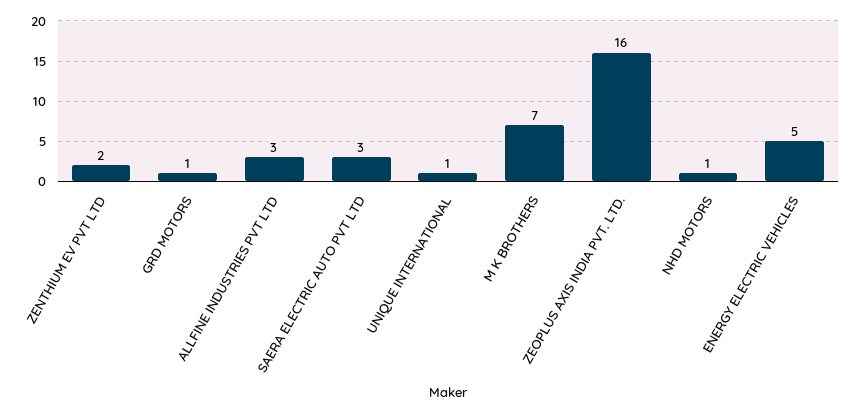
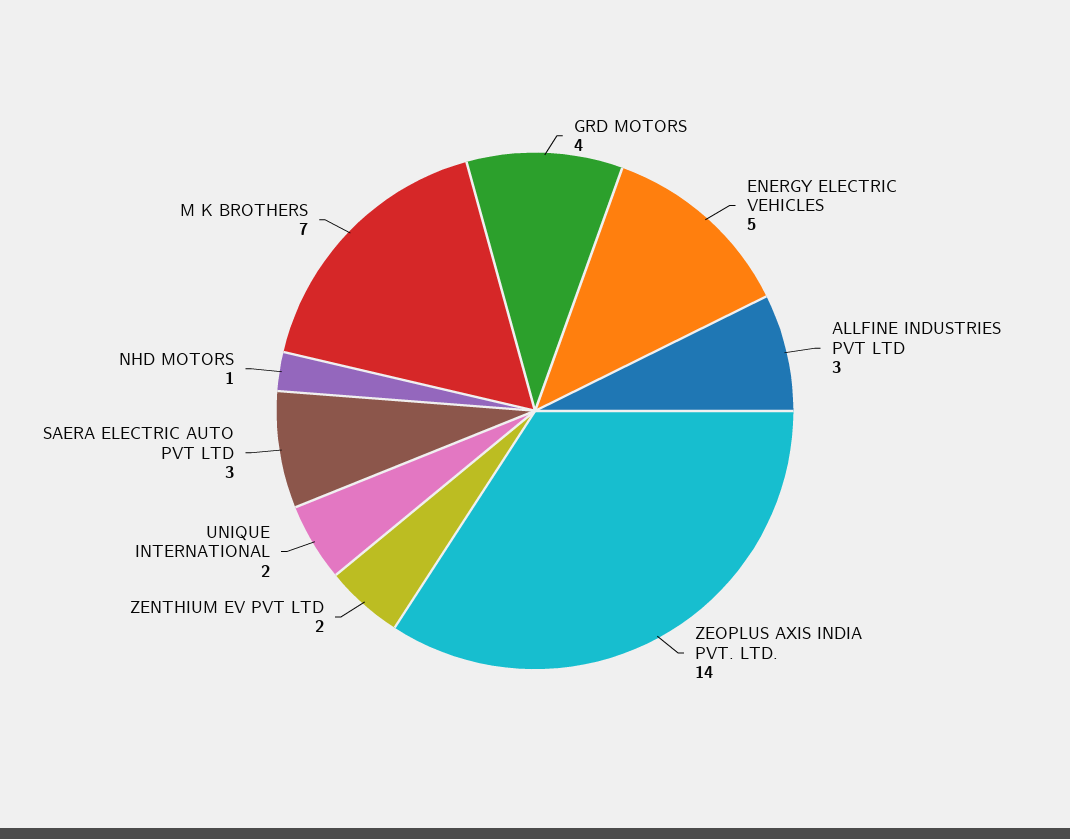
  {
    "ZENTHIUM EV PVT LTD": 2,
-   "GRD MOTORS": 1,
+   "GRD MOTORS": 4,
    "ALLFINE INDUSTRIES PVT LTD": 3,
    "SAERA ELECTRIC AUTO PVT LTD": 3,
-   "UNIQUE INTERNATIONAL": 1,
+   "UNIQUE INTERNATIONAL": 2,
    "M K BROTHERS": 7,
-   "ZEOPLUS AXIS INDIA PVT. LTD.": 16,
+   "ZEOPLUS AXIS INDIA PVT. LTD.": 14,
    "NHD MOTORS": 1,
    "ENERGY ELECTRIC VEHICLES": 5
  }

